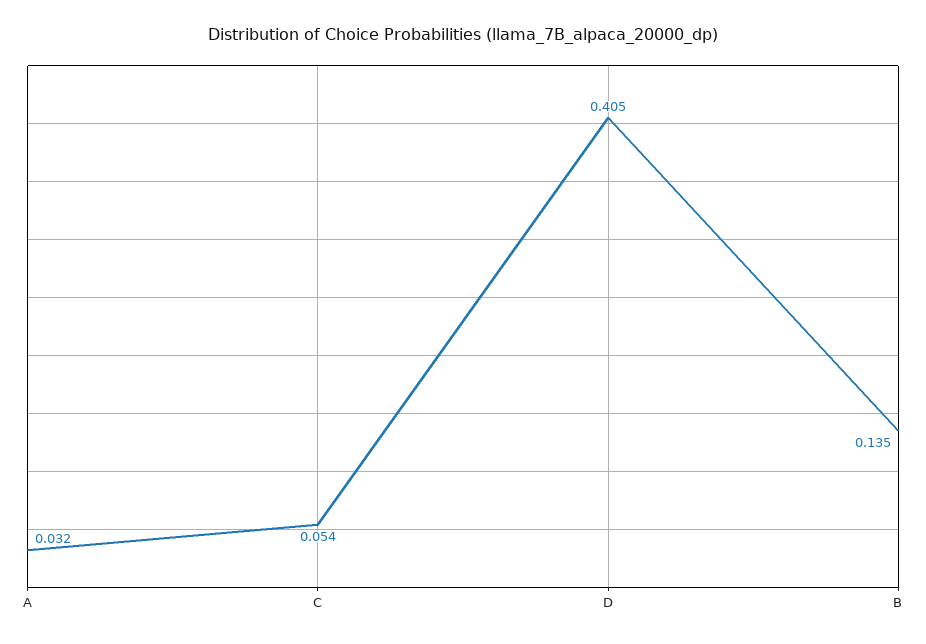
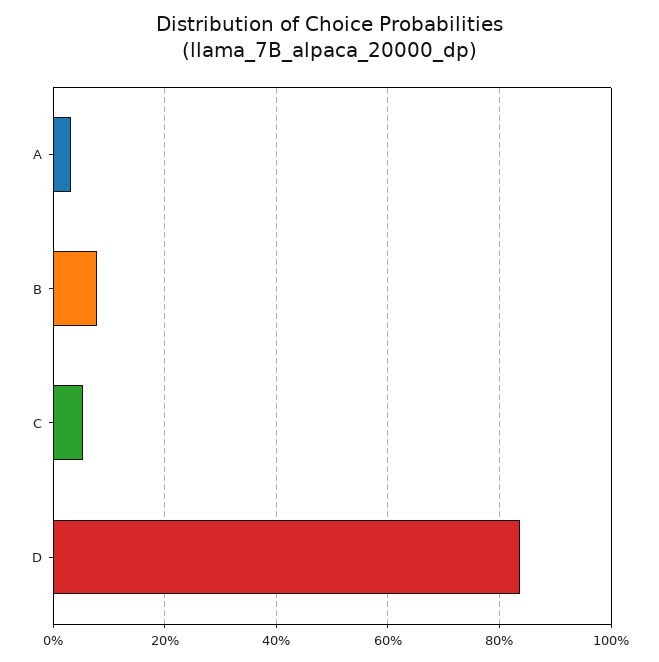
  {
    "A": 0.032,
    "C": 0.054,
-   "D": 0.405,
+   "D": 0.84,
-   "B": 0.135
+   "B": 0.08
  }

